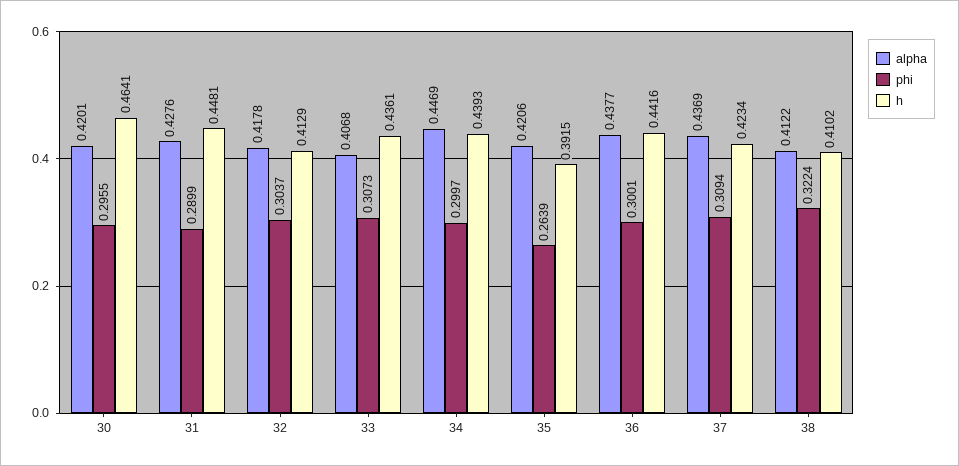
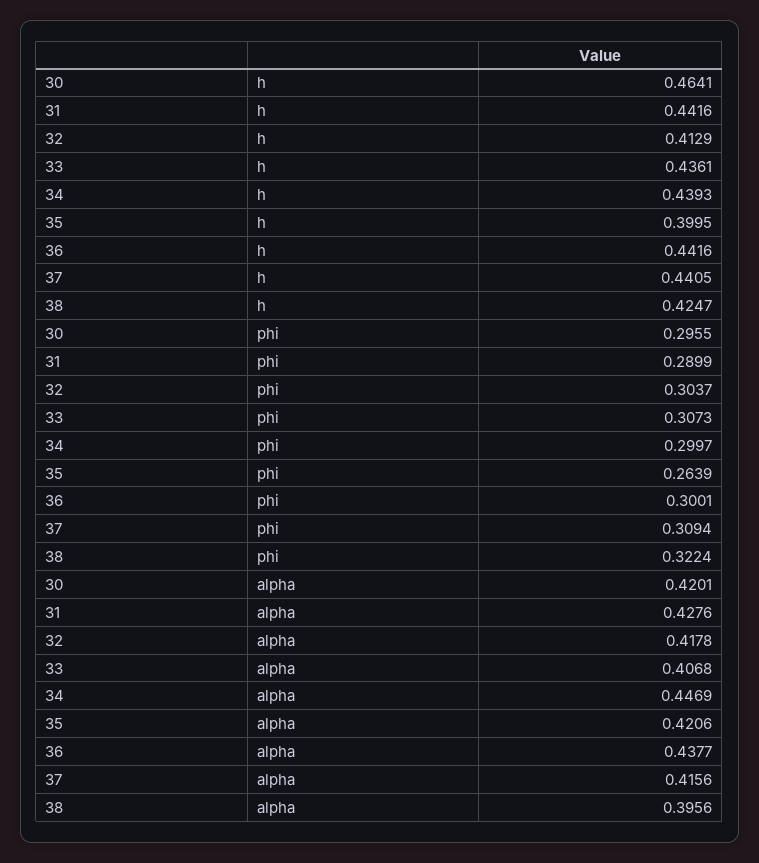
  {
    "alpha": {
      "30": 0.4201,
      "31": 0.4276,
      "32": 0.4178,
      "33": 0.4068,
      "34": 0.4469,
      "35": 0.4206,
      "36": 0.4377,
-     "37": 0.4369,
+     "37": 0.4156,
-     "38": 0.4122
+     "38": 0.3956
    },
    "phi": {
      "30": 0.2955,
      "31": 0.2899,
      "32": 0.3037,
      "33": 0.3073,
      "34": 0.2997,
      "35": 0.2639,
      "36": 0.3001,
      "37": 0.3094,
      "38": 0.3224
    },
    "h": {
      "30": 0.4641,
-     "31": 0.4481,
+     "31": 0.4416,
      "32": 0.4129,
      "33": 0.4361,
      "34": 0.4393,
-     "35": 0.3915,
+     "35": 0.3995,
      "36": 0.4416,
-     "37": 0.4234,
+     "37": 0.4405,
-     "38": 0.4102
+     "38": 0.4247
    }
  }

